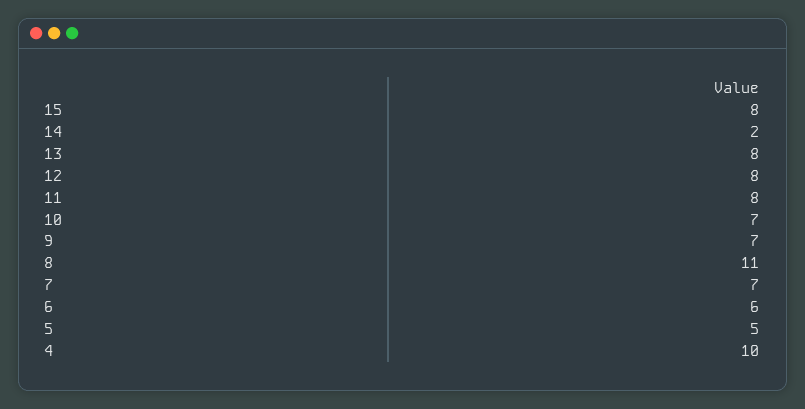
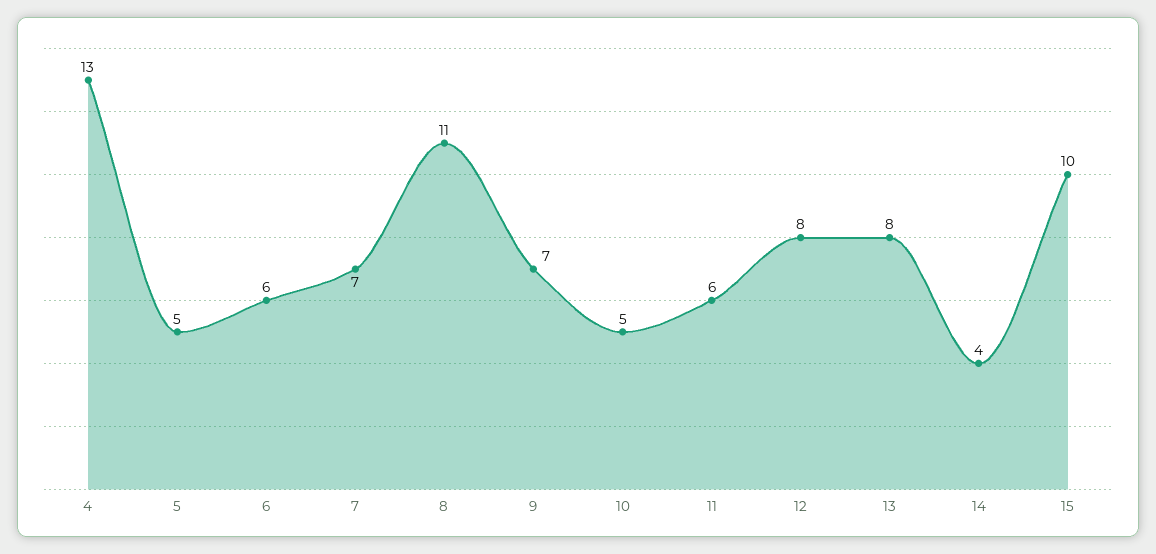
  {
-   "15": 8,
+   "15": 10,
-   "14": 2,
+   "14": 4,
    "13": 8,
    "12": 8,
-   "11": 8,
+   "11": 6,
-   "10": 7,
+   "10": 5,
    "9": 7,
    "8": 11,
    "7": 7,
    "6": 6,
    "5": 5,
-   "4": 10
+   "4": 13
  }

